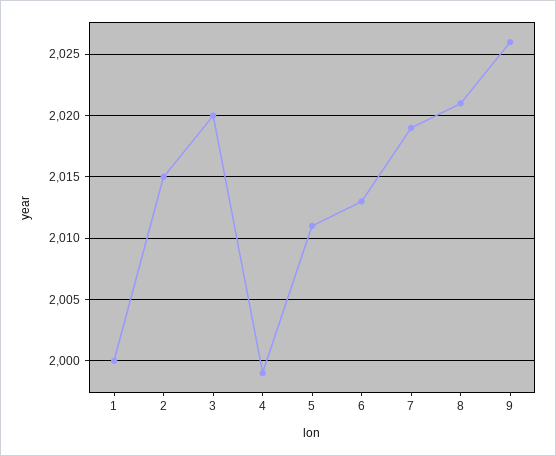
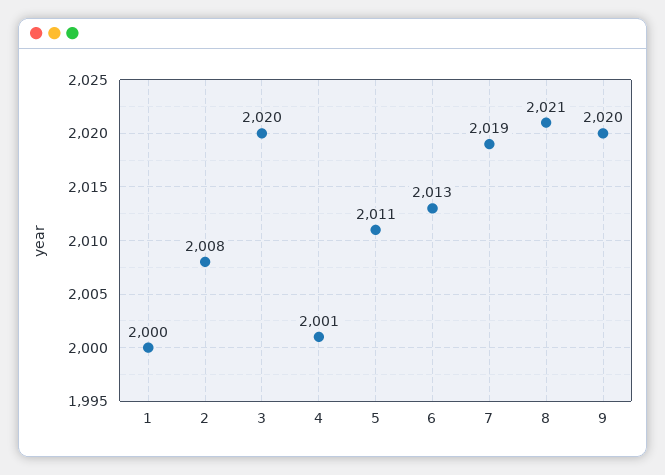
  {
    "1": 2000,
-   "2": 2015,
+   "2": 2008,
    "3": 2020,
-   "4": 1999,
+   "4": 2001,
    "5": 2011,
    "6": 2013,
    "7": 2019,
    "8": 2021,
-   "9": 2026
+   "9": 2020
  }

